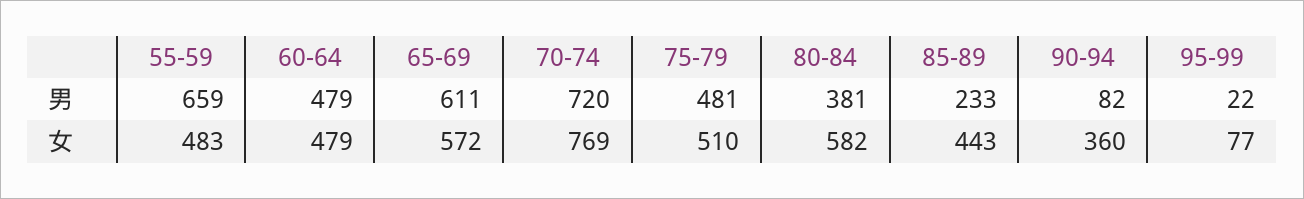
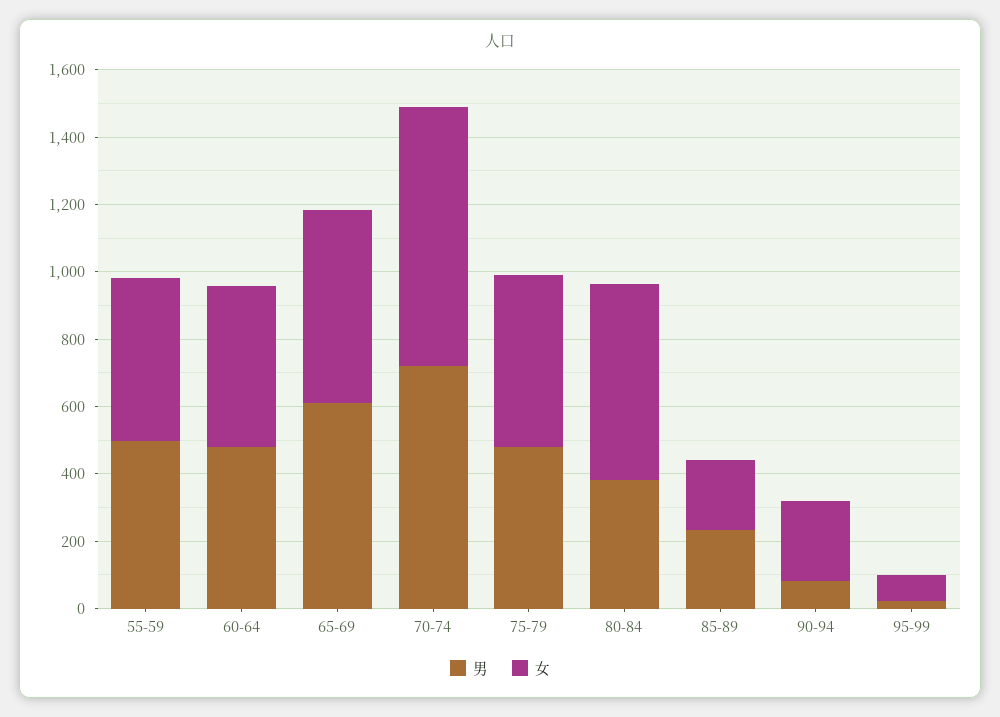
  {
    "男": {
-     "55-59": 659,
+     "55-59": 500,
      "60-64": 479,
      "65-69": 611,
      "70-74": 720,
      "75-79": 481,
      "80-84": 381,
      "85-89": 233,
      "90-94": 82,
      "95-99": 22
    },
    "女": {
      "55-59": 483,
      "60-64": 479,
      "65-69": 572,
      "70-74": 769,
      "75-79": 510,
      "80-84": 582,
-     "85-89": 443,
+     "85-89": 200,
-     "90-94": 360,
+     "90-94": 250,
      "95-99": 77
    }
  }

